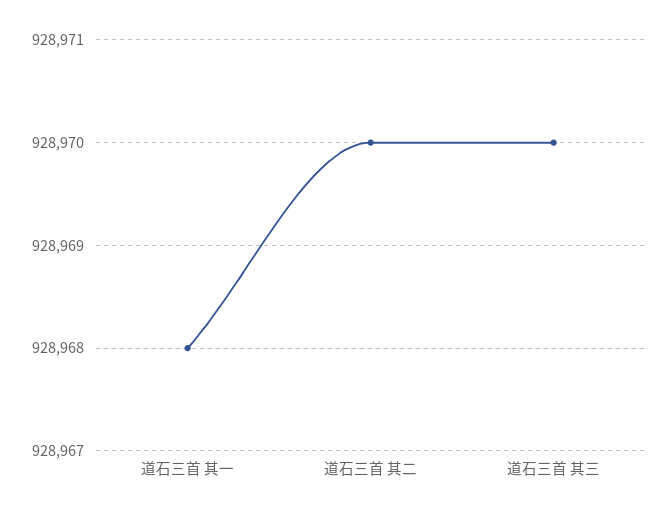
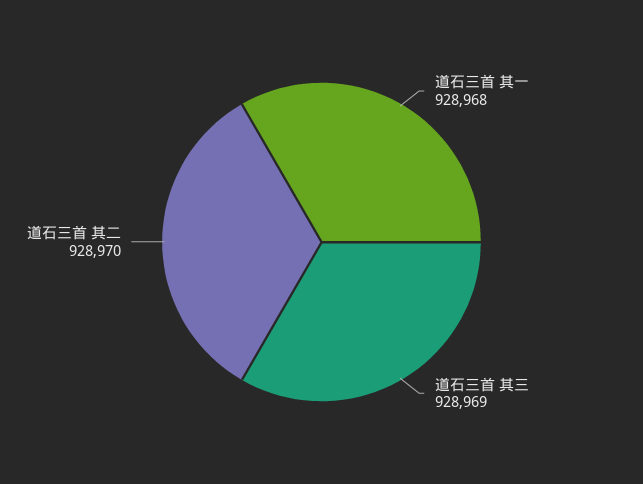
  {
    "道石三首 其一": 928968,
    "道石三首 其二": 928970,
-   "道石三首 其三": 928970
+   "道石三首 其三": 928969
  }

